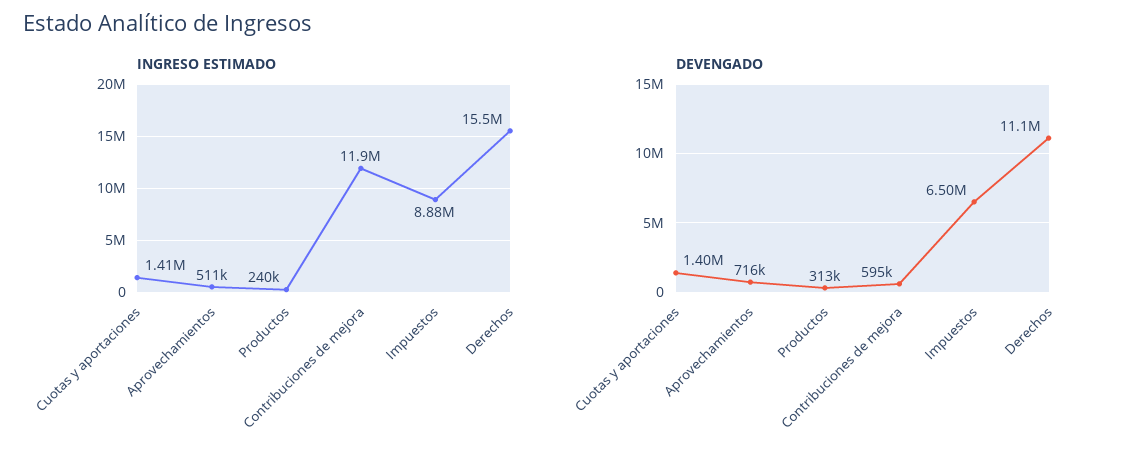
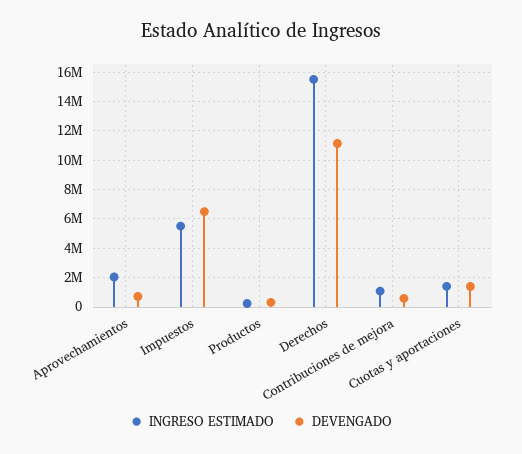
  {
    "INGRESO ESTIMADO": {
      "Cuotas y aportaciones": 1410000,
-     "Aprovechamientos": 511000,
+     "Aprovechamientos": 2000000,
      "Productos": 240000,
-     "Contribuciones de mejora": 11900000,
+     "Contribuciones de mejora": 1000000,
-     "Impuestos": 8880000,
+     "Impuestos": 5500000,
      "Derechos": 15500000
    },
    "DEVENGADO": {
      "Cuotas y aportaciones": 1400000,
      "Aprovechamientos": 716000,
      "Productos": 313000,
      "Contribuciones de mejora": 595000,
      "Impuestos": 6500000,
      "Derechos": 11100000
    }
  }

